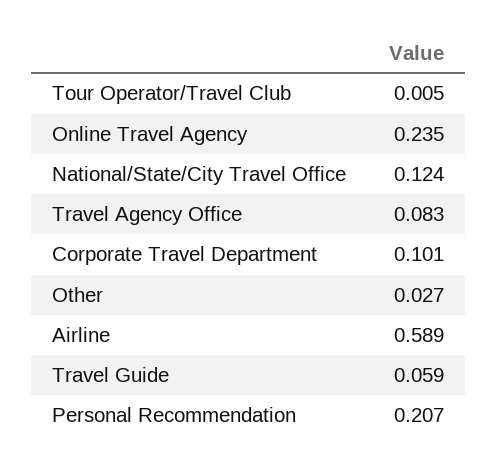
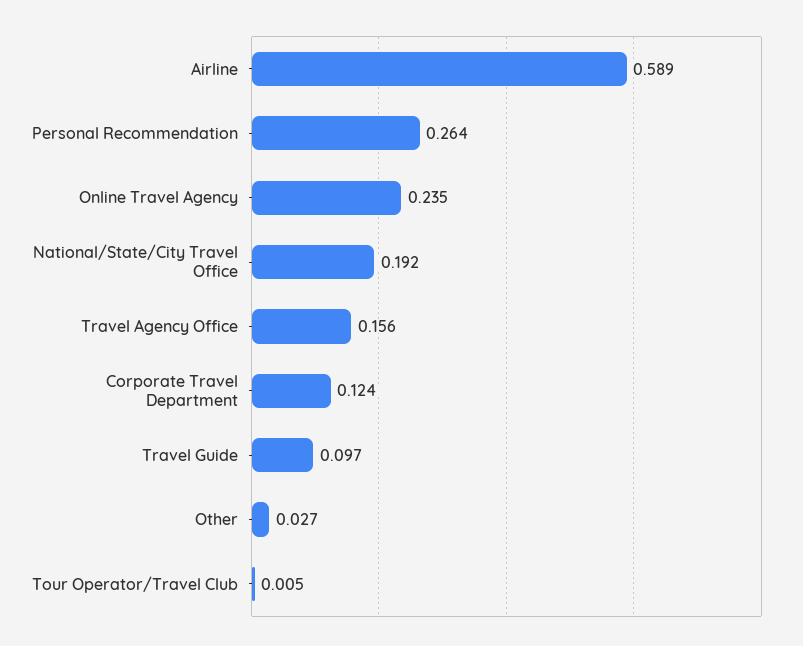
  {
    "Tour Operator/Travel Club": 0.005,
    "Online Travel Agency": 0.235,
-   "National/State/City Travel Office": 0.124,
+   "National/State/City Travel Office": 0.192,
-   "Travel Agency Office": 0.083,
+   "Travel Agency Office": 0.156,
-   "Corporate Travel Department": 0.101,
+   "Corporate Travel Department": 0.124,
    "Other": 0.027,
    "Airline": 0.589,
-   "Travel Guide": 0.059,
+   "Travel Guide": 0.097,
-   "Personal Recommendation": 0.207
+   "Personal Recommendation": 0.264
  }

